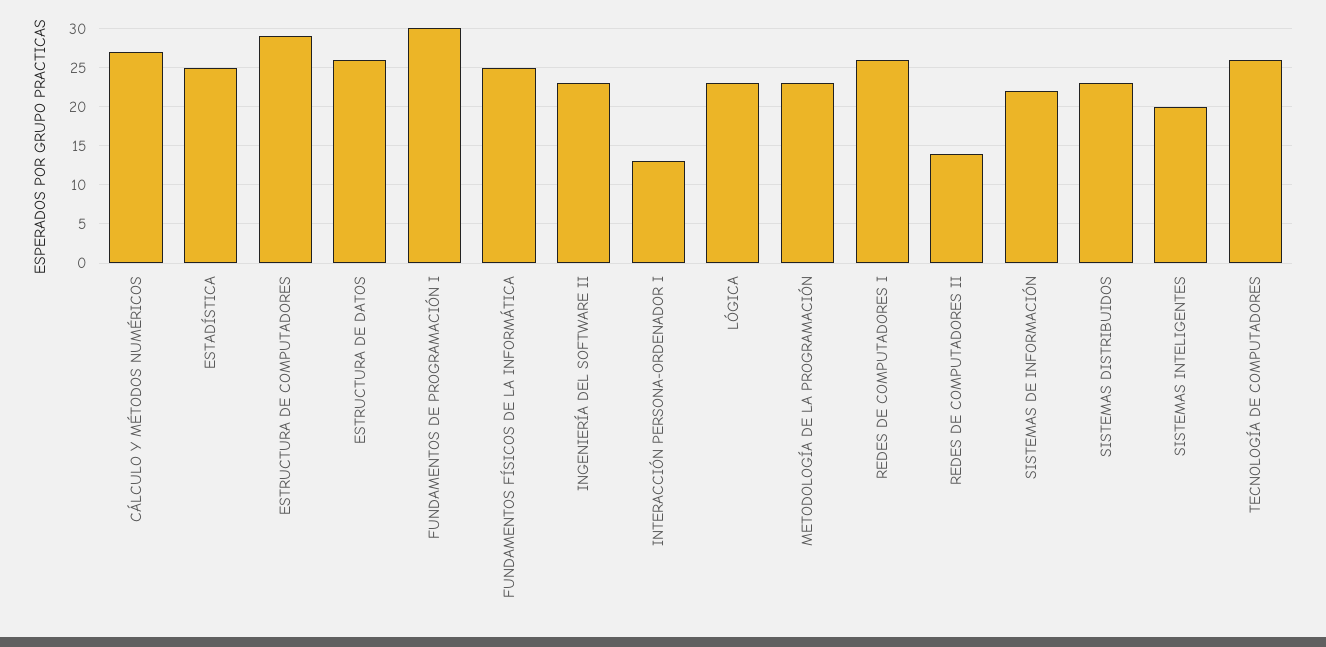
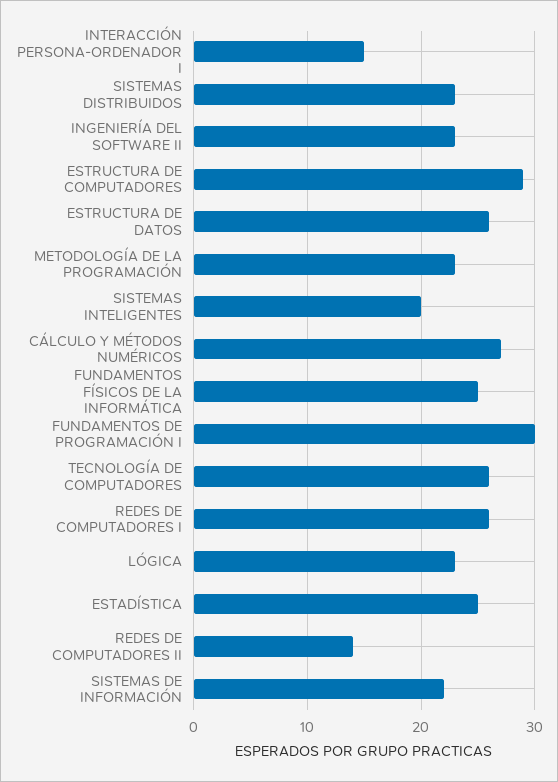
  {
    "CÁLCULO Y MÉTODOS NUMÉRICOS": 27,
    "ESTADÍSTICA": 25,
    "ESTRUCTURA DE COMPUTADORES": 29,
    "ESTRUCTURA DE DATOS": 26,
    "FUNDAMENTOS DE PROGRAMACIÓN I": 30,
    "FUNDAMENTOS FÍSICOS DE LA INFORMÁTICA": 25,
    "INGENIERÍA DEL SOFTWARE II": 23,
-   "INTERACCIÓN PERSONA-ORDENADOR I": 13,
+   "INTERACCIÓN PERSONA-ORDENADOR I": 15,
    "LÓGICA": 23,
    "METODOLOGÍA DE LA PROGRAMACIÓN": 23,
    "REDES DE COMPUTADORES I": 26,
    "REDES DE COMPUTADORES II": 14,
    "SISTEMAS DE INFORMACIÓN": 22,
    "SISTEMAS DISTRIBUIDOS": 23,
    "SISTEMAS INTELIGENTES": 20,
    "TECNOLOGÍA DE COMPUTADORES": 26
  }

